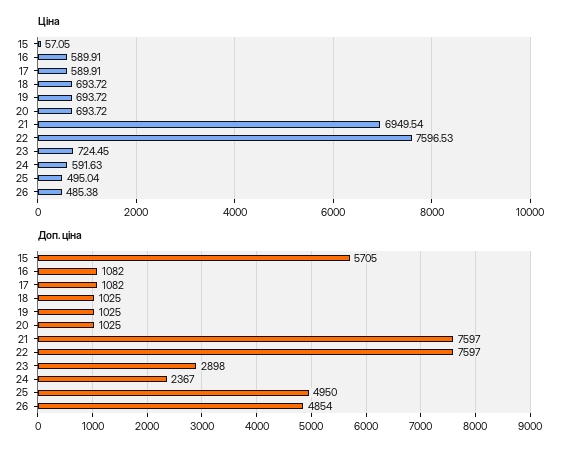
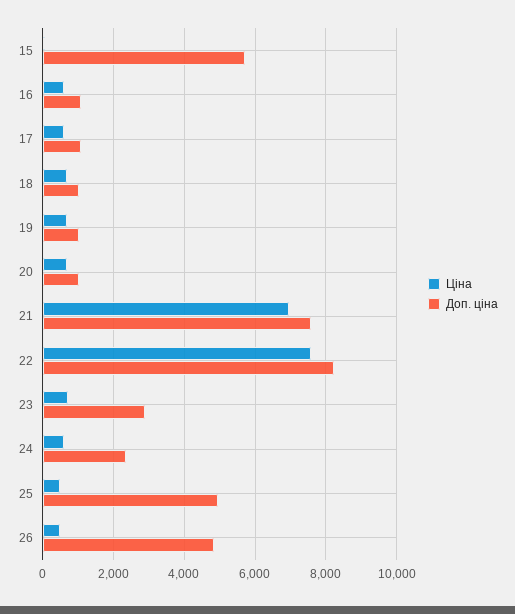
  {
    "Ціна": {
      "15": 57.05,
      "16": 589.91,
      "17": 589.91,
      "18": 693.72,
      "19": 693.72,
      "20": 693.72,
      "21": 6949.54,
      "22": 7596.53,
      "23": 724.45,
      "24": 591.63,
      "25": 495.04,
      "26": 485.38
    },
    "Доп. ціна": {
      "15": 5705,
      "16": 1082,
      "17": 1082,
      "18": 1025,
      "19": 1025,
      "20": 1025,
      "21": 7597,
-     "22": 7597,
+     "22": 8200,
      "23": 2898,
      "24": 2367,
      "25": 4950,
      "26": 4854
    }
  }

